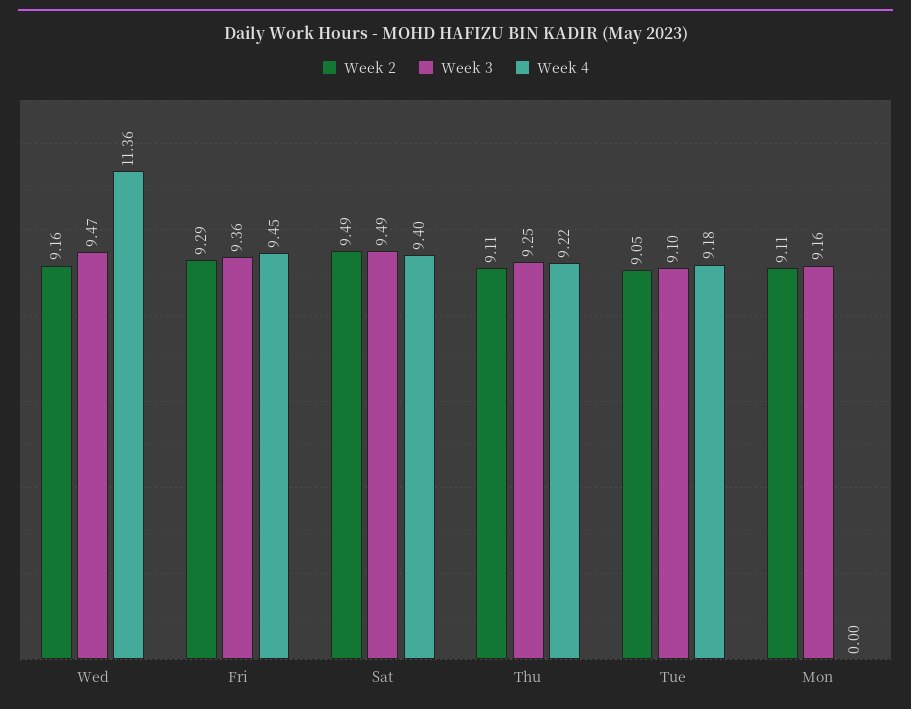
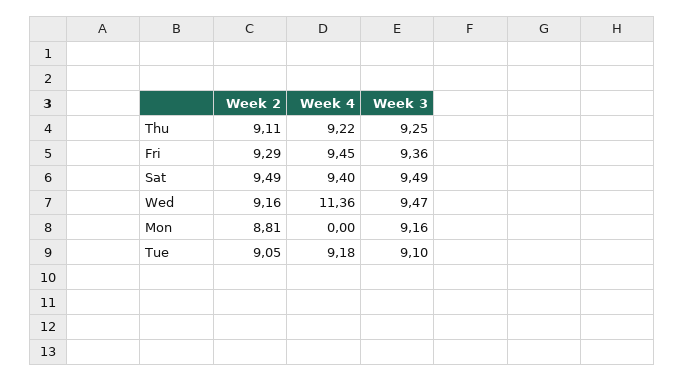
  {
    "Week 2": {
      "Wed": 9.16,
      "Fri": 9.29,
      "Sat": 9.49,
      "Thu": 9.11,
      "Tue": 9.05,
-     "Mon": 9.11
+     "Mon": 8.81
    },
    "Week 3": {
      "Wed": 9.47,
      "Fri": 9.36,
      "Sat": 9.49,
      "Thu": 9.25,
      "Tue": 9.1,
      "Mon": 9.16
    },
    "Week 4": {
      "Wed": 11.36,
      "Fri": 9.45,
      "Sat": 9.4,
      "Thu": 9.22,
      "Tue": 9.18,
      "Mon": 0
    }
  }

